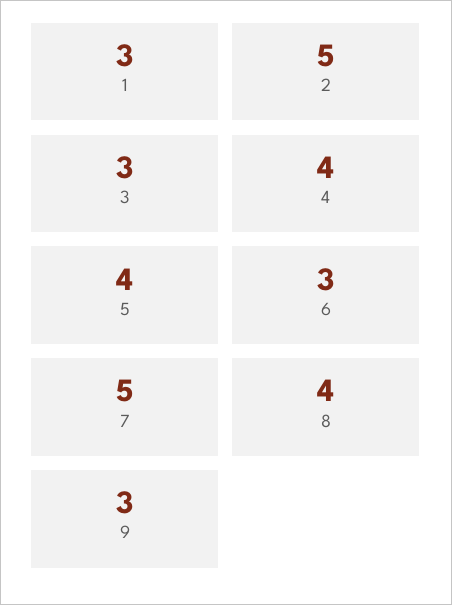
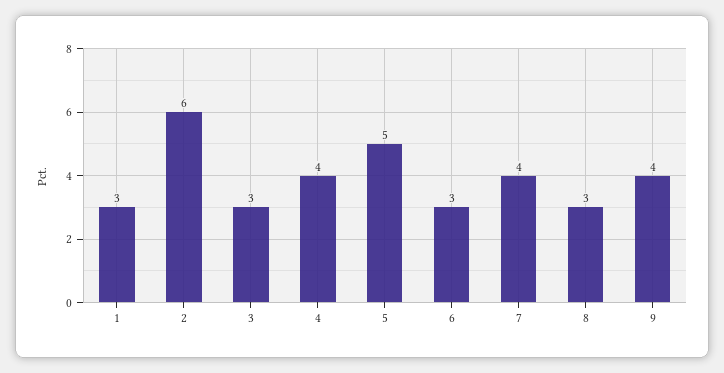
  {
    "1": 3,
-   "2": 5,
+   "2": 6,
    "3": 3,
    "4": 4,
-   "5": 4,
+   "5": 5,
    "6": 3,
-   "7": 5,
+   "7": 4,
-   "8": 4,
+   "8": 3,
-   "9": 3
+   "9": 4
  }

